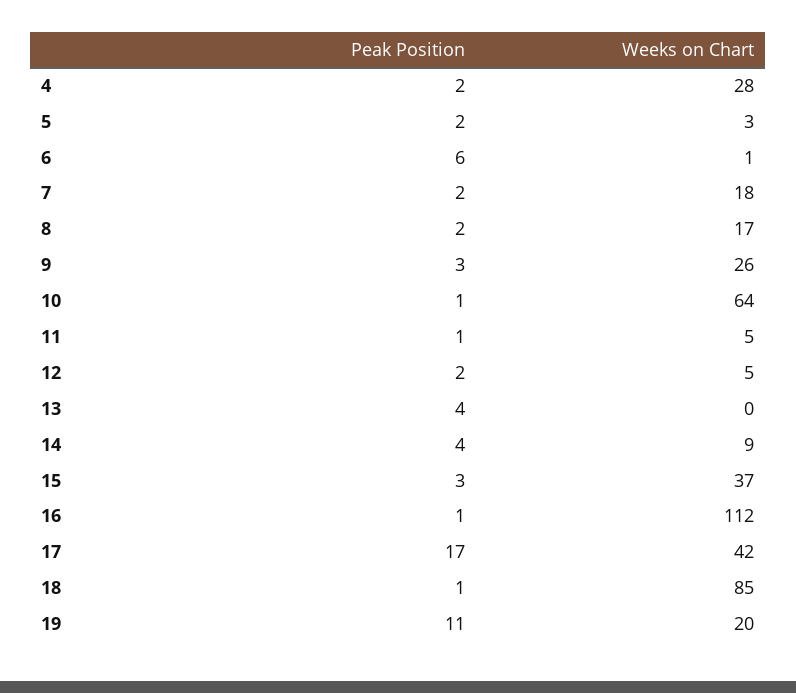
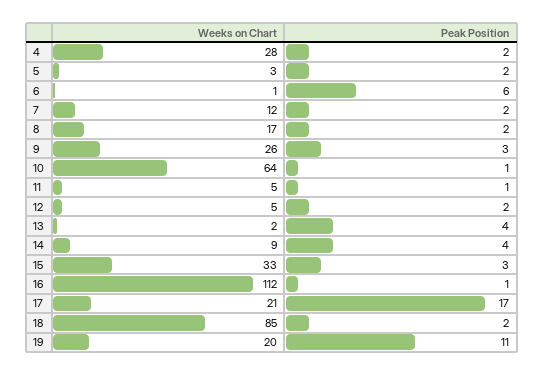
  {
    "Peak Position": {
      "4": 2,
      "5": 2,
      "6": 6,
      "7": 2,
      "8": 2,
      "9": 3,
      "10": 1,
      "11": 1,
      "12": 2,
      "13": 4,
      "14": 4,
      "15": 3,
      "16": 1,
      "17": 17,
-     "18": 1,
+     "18": 2,
      "19": 11
    },
    "Weeks on Chart": {
      "4": 28,
      "5": 3,
      "6": 1,
-     "7": 18,
+     "7": 12,
      "8": 17,
      "9": 26,
      "10": 64,
      "11": 5,
      "12": 5,
-     "13": 0,
+     "13": 2,
      "14": 9,
-     "15": 37,
+     "15": 33,
      "16": 112,
-     "17": 42,
+     "17": 21,
      "18": 85,
      "19": 20
    }
  }

